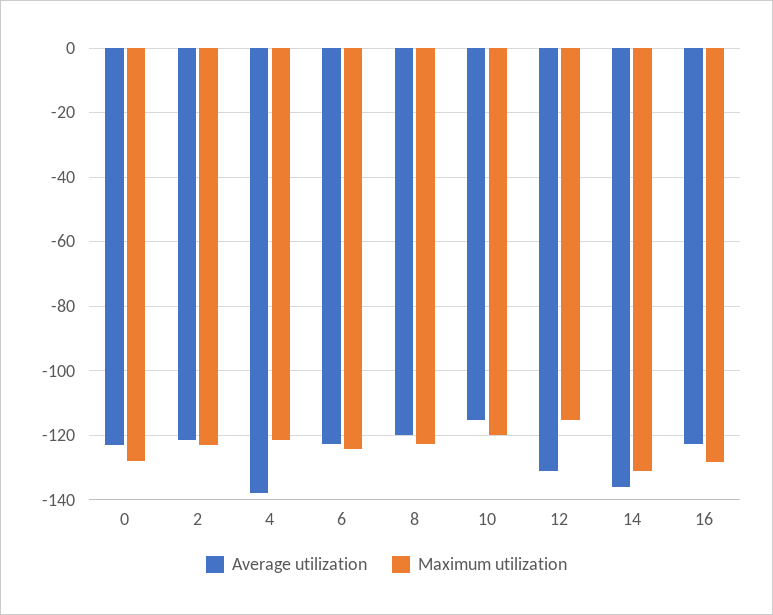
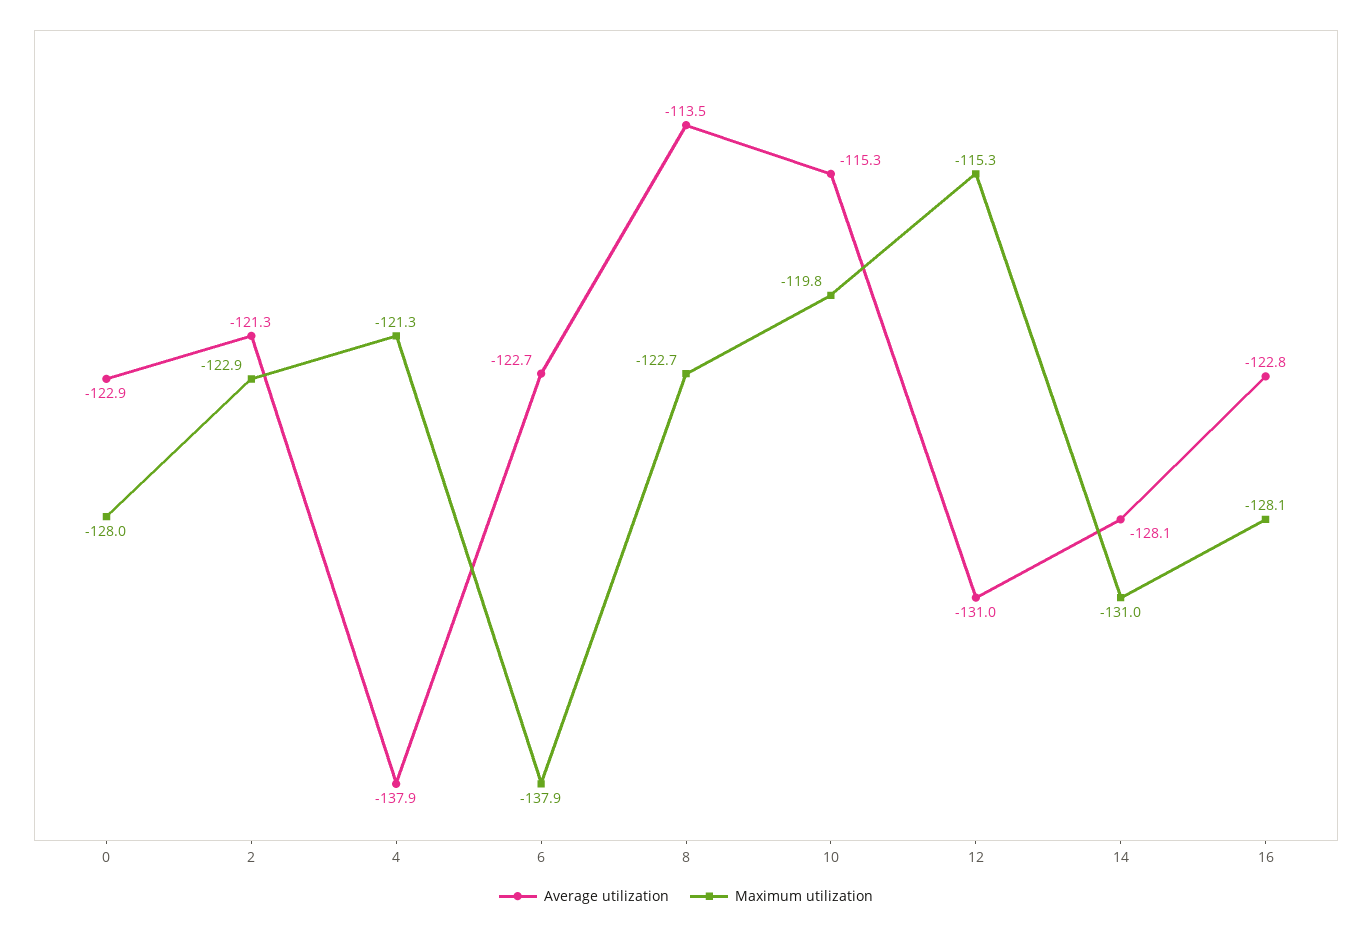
  {
    "Average utilization": {
      "0": -122.9,
      "2": -121.3,
      "4": -137.9,
      "6": -122.7,
-     "8": -120,
+     "8": -113.5,
      "10": -115.3,
      "12": -131,
-     "14": -136,
+     "14": -128.1,
      "16": -122.8
    },
    "Maximum utilization": {
      "0": -128,
      "2": -122.9,
      "4": -121.3,
-     "6": -124,
+     "6": -137.9,
      "8": -122.7,
      "10": -119.8,
      "12": -115.3,
      "14": -131,
      "16": -128.1
    }
  }

